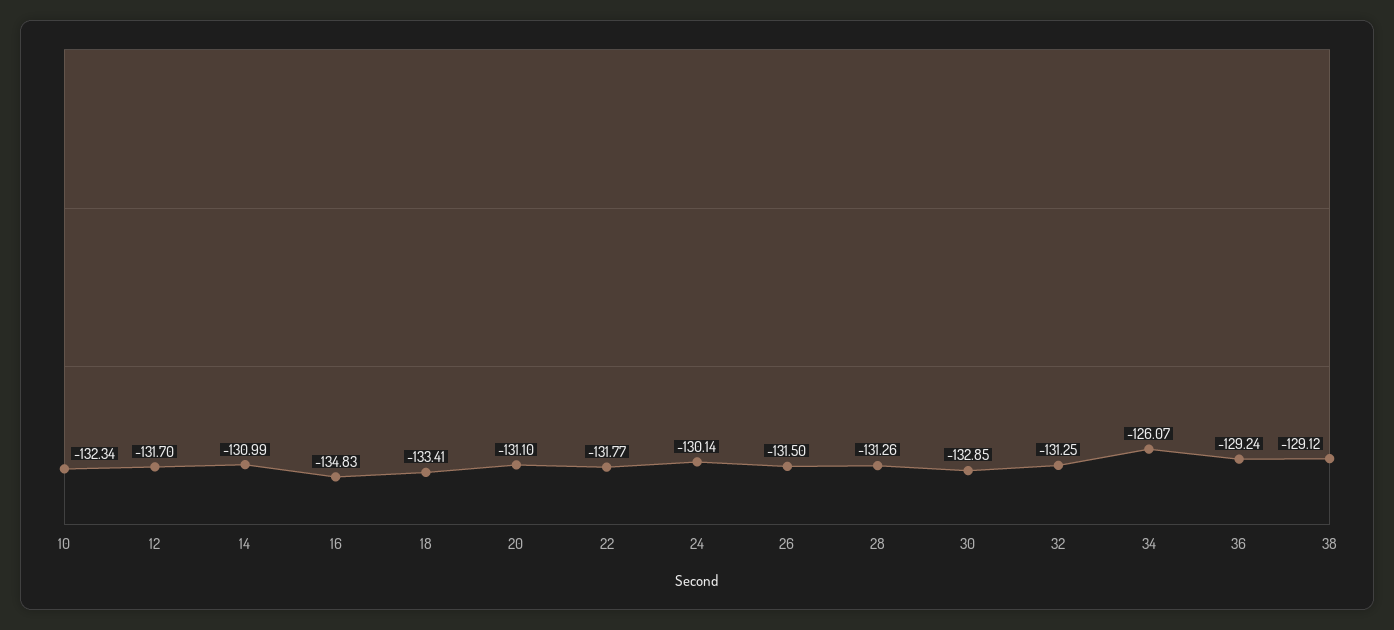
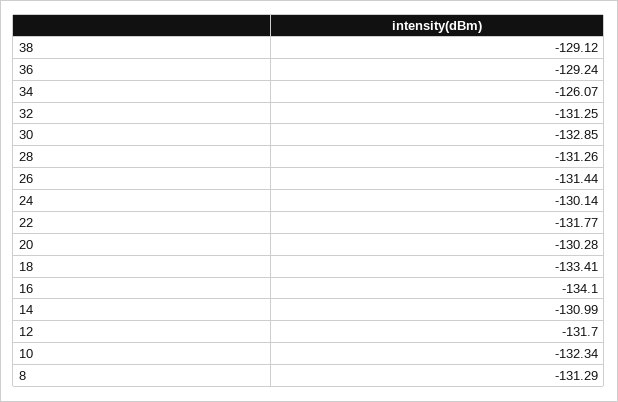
  {
    "10": -132.34,
    "12": -131.7,
    "14": -130.99,
-   "16": -134.83,
+   "16": -134.1,
    "18": -133.41,
-   "20": -131.1,
+   "20": -130.28,
    "22": -131.77,
    "24": -130.14,
-   "26": -131.5,
+   "26": -131.44,
    "28": -131.26,
    "30": -132.85,
    "32": -131.25,
    "34": -126.07,
    "36": -129.24,
-   "38": -129.12
+   "38": -129.12,
+   "8": -131.29
  }

